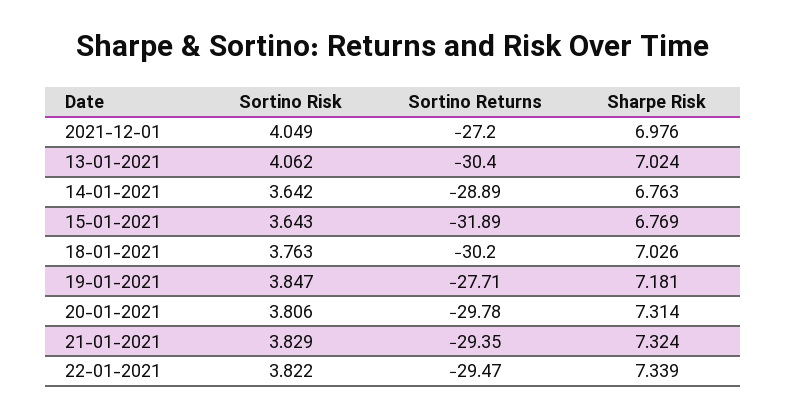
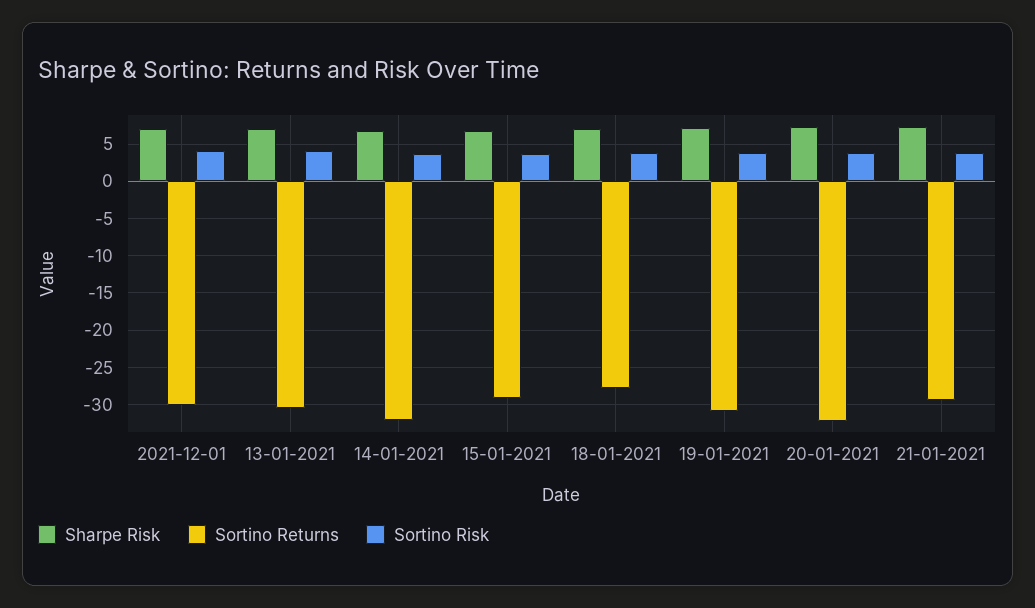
  {
    "Sortino Risk": {
      "2021-12-01": 4.049,
      "13-01-2021": 4.062,
      "14-01-2021": 3.642,
      "15-01-2021": 3.643,
      "18-01-2021": 3.763,
      "19-01-2021": 3.847,
      "20-01-2021": 3.806,
-     "21-01-2021": 3.829,
+     "21-01-2021": 3.829
-     "22-01-2021": 3.822
    },
    "Sortino Returns": {
-     "2021-12-01": -27.2,
+     "2021-12-01": -30,
      "13-01-2021": -30.4,
-     "14-01-2021": -28.89,
+     "14-01-2021": -32,
-     "15-01-2021": -31.89,
+     "15-01-2021": -29,
-     "18-01-2021": -30.2,
+     "18-01-2021": -28,
-     "19-01-2021": -27.71,
+     "19-01-2021": -31,
-     "20-01-2021": -29.78,
+     "20-01-2021": -32,
-     "21-01-2021": -29.35,
+     "21-01-2021": -29.35
-     "22-01-2021": -29.47
    },
    "Sharpe Risk": {
      "2021-12-01": 6.976,
      "13-01-2021": 7.024,
      "14-01-2021": 6.763,
      "15-01-2021": 6.769,
      "18-01-2021": 7.026,
      "19-01-2021": 7.181,
      "20-01-2021": 7.314,
-     "21-01-2021": 7.324,
+     "21-01-2021": 7.324
-     "22-01-2021": 7.339
    }
  }

